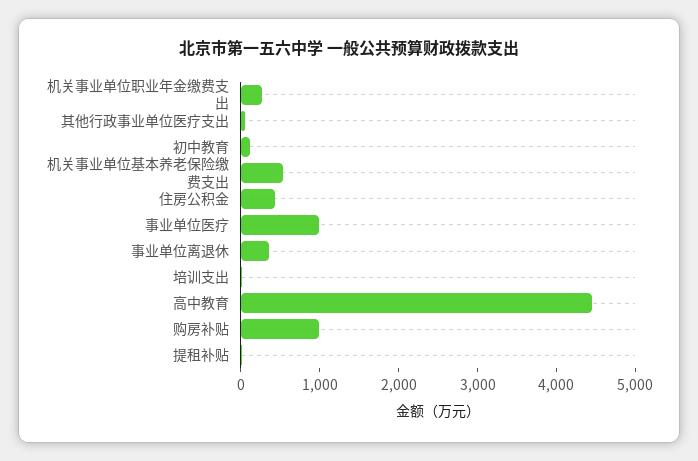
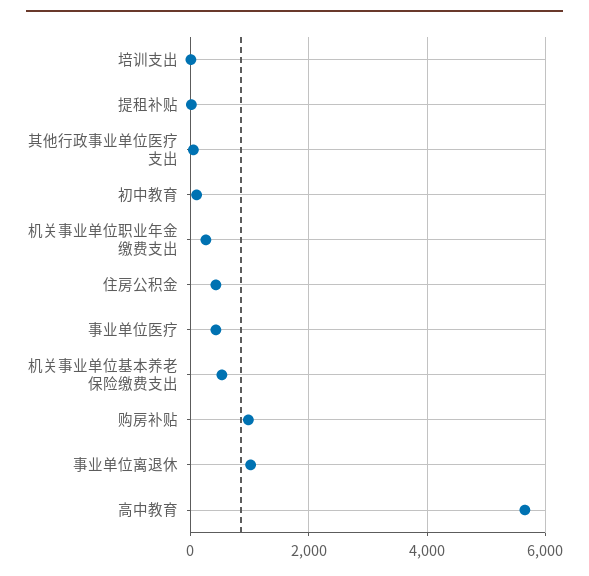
  {
    "机关事业单位职业年金缴费支出": 200,
    "其他行政事业单位医疗支出": 0,
    "初中教育": 200,
    "机关事业单位基本养老保险缴费支出": 600,
    "住房公积金": 400,
-   "事业单位医疗": 1000,
+   "事业单位医疗": 400,
-   "事业单位离退休": 400,
+   "事业单位离退休": 1000,
    "培训支出": 0,
-   "高中教育": 4400,
+   "高中教育": 5600,
    "购房补贴": 1000,
    "提租补贴": 0
  }

